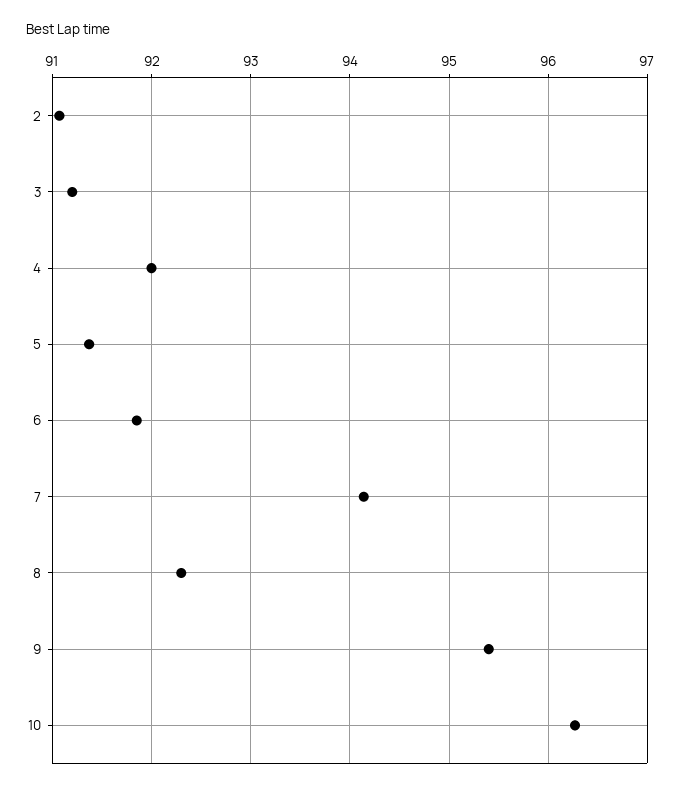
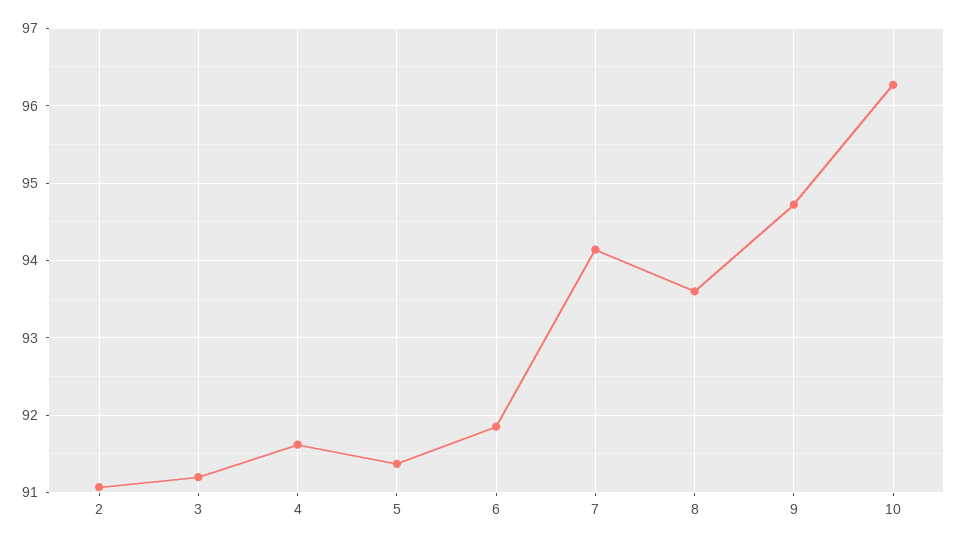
  {
    "2": 91.1,
    "3": 91.2,
-   "4": 92,
+   "4": 91.6,
    "5": 91.4,
    "6": 91.9,
    "7": 94.1,
-   "8": 92.3,
+   "8": 93.6,
-   "9": 95.4,
+   "9": 94.7,
    "10": 96.3
  }

